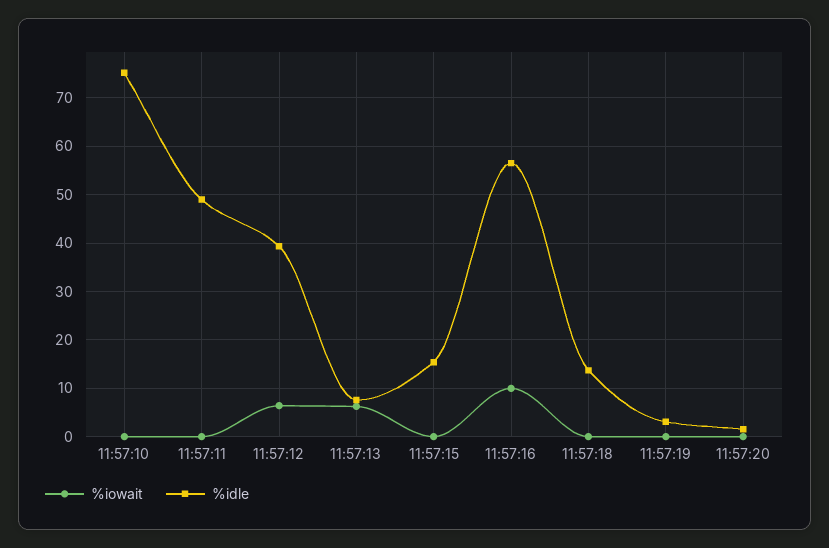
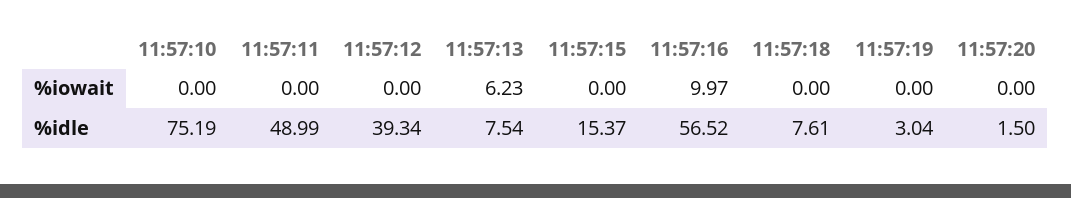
  {
    "%iowait": {
      "11:57:10": 0,
      "11:57:11": 0,
-     "11:57:12": 6,
+     "11:57:12": 0,
      "11:57:13": 6.23,
      "11:57:15": 0,
      "11:57:16": 9.97,
      "11:57:18": 0,
      "11:57:19": 0,
      "11:57:20": 0
    },
    "%idle": {
      "11:57:10": 75.19,
      "11:57:11": 48.99,
      "11:57:12": 39.34,
      "11:57:13": 7.54,
      "11:57:15": 15.37,
      "11:57:16": 56.52,
-     "11:57:18": 14,
+     "11:57:18": 7.61,
      "11:57:19": 3.04,
      "11:57:20": 1.5
    }
  }

